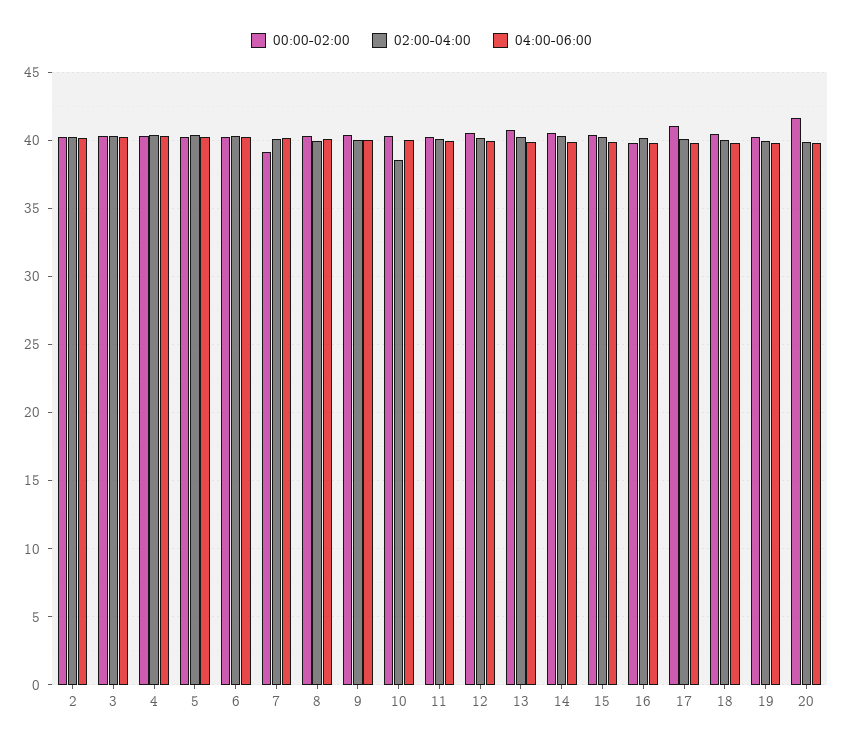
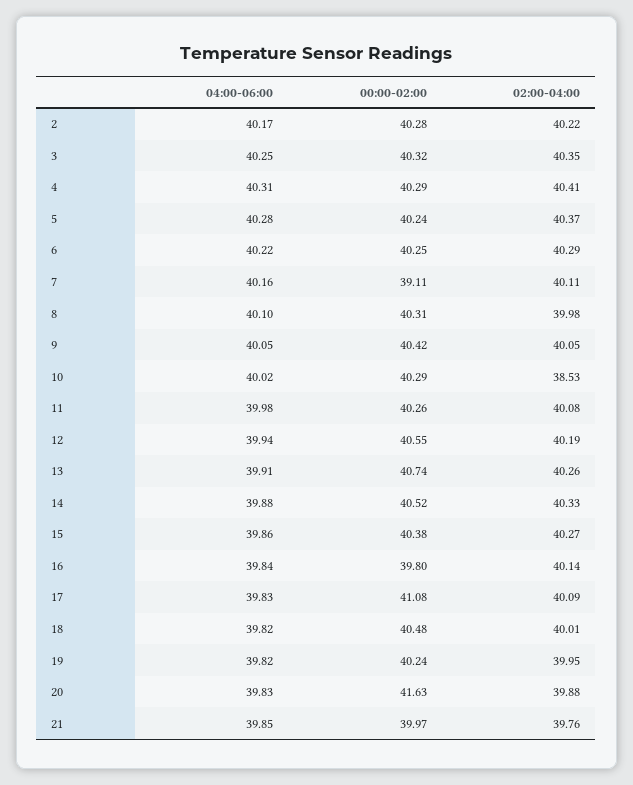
  {
    "00:00-02:00": {
      "2": 40.28,
      "3": 40.32,
      "4": 40.29,
      "5": 40.24,
      "6": 40.25,
      "7": 39.11,
      "8": 40.31,
      "9": 40.42,
      "10": 40.29,
      "11": 40.26,
      "12": 40.55,
      "13": 40.74,
      "14": 40.52,
      "15": 40.38,
      "16": 39.8,
      "17": 41.08,
      "18": 40.48,
      "19": 40.24,
-     "20": 41.63
+     "20": 41.63,
+     "21": 39.97
    },
    "02:00-04:00": {
      "2": 40.22,
      "3": 40.35,
      "4": 40.41,
      "5": 40.37,
      "6": 40.29,
      "7": 40.11,
      "8": 39.98,
      "9": 40.05,
      "10": 38.53,
      "11": 40.08,
      "12": 40.19,
      "13": 40.26,
      "14": 40.33,
      "15": 40.27,
      "16": 40.14,
      "17": 40.09,
      "18": 40.01,
      "19": 39.95,
-     "20": 39.88
+     "20": 39.88,
+     "21": 39.76
    },
    "04:00-06:00": {
      "2": 40.17,
      "3": 40.25,
      "4": 40.31,
      "5": 40.28,
      "6": 40.22,
      "7": 40.16,
      "8": 40.1,
      "9": 40.05,
      "10": 40.02,
      "11": 39.98,
      "12": 39.94,
      "13": 39.91,
      "14": 39.88,
      "15": 39.86,
      "16": 39.84,
      "17": 39.83,
      "18": 39.82,
      "19": 39.82,
-     "20": 39.83
+     "20": 39.83,
+     "21": 39.85
    }
  }

